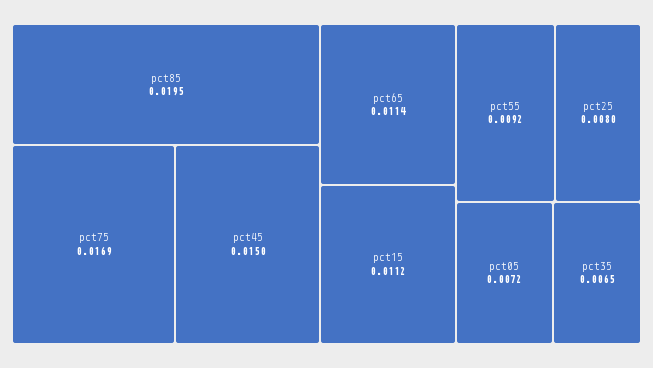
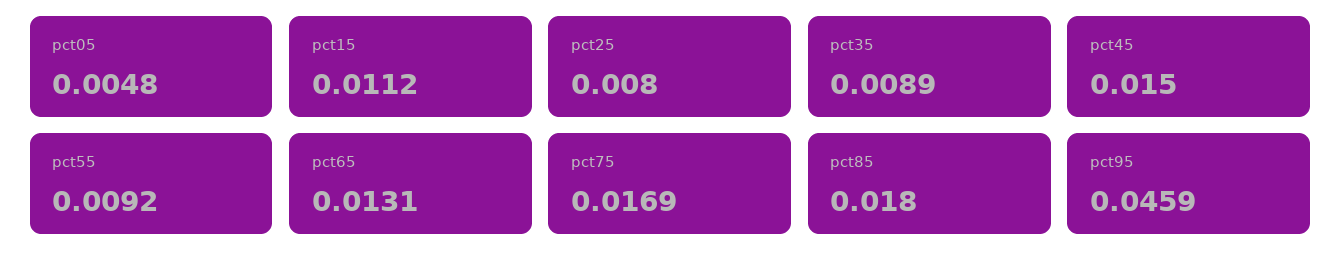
  {
-   "pct85": 0.0195,
+   "pct85": 0.018,
    "pct75": 0.0169,
    "pct45": 0.015,
-   "pct65": 0.0114,
+   "pct65": 0.0131,
    "pct15": 0.0112,
    "pct55": 0.0092,
    "pct25": 0.008,
-   "pct05": 0.0072,
+   "pct05": 0.0048,
-   "pct35": 0.0065
+   "pct35": 0.0089,
+   "pct95": 0.0459
  }

